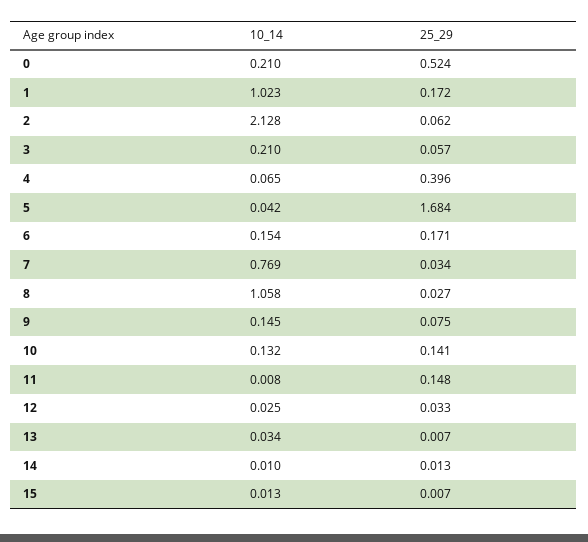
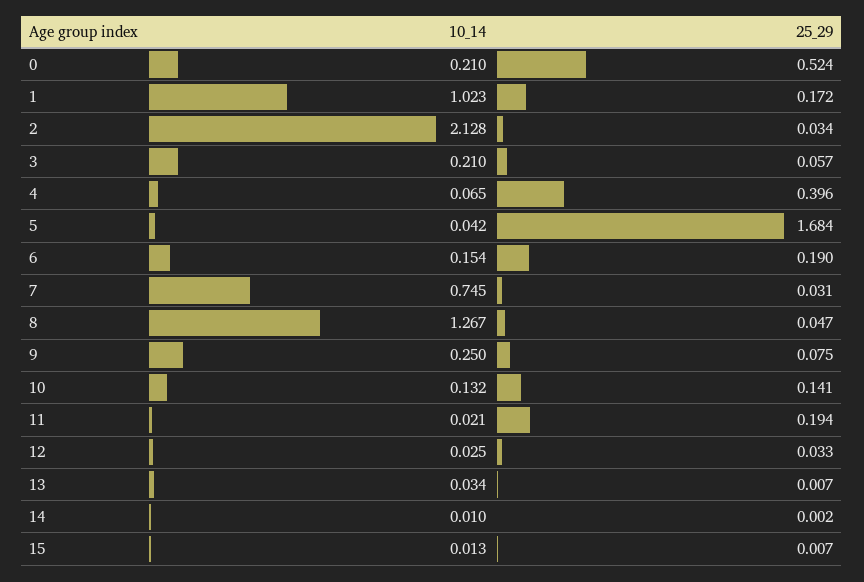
  {
    "10_14": {
      "0": 0.21,
      "1": 1.023,
      "2": 2.128,
      "3": 0.21,
      "4": 0.065,
      "5": 0.042,
      "6": 0.154,
-     "7": 0.769,
+     "7": 0.745,
-     "8": 1.058,
+     "8": 1.267,
-     "9": 0.145,
+     "9": 0.25,
      "10": 0.132,
-     "11": 0.008,
+     "11": 0.021,
      "12": 0.025,
      "13": 0.034,
      "14": 0.01,
      "15": 0.013
    },
    "25_29": {
      "0": 0.524,
      "1": 0.172,
-     "2": 0.062,
+     "2": 0.034,
      "3": 0.057,
      "4": 0.396,
      "5": 1.684,
-     "6": 0.171,
+     "6": 0.19,
-     "7": 0.034,
+     "7": 0.031,
-     "8": 0.027,
+     "8": 0.047,
      "9": 0.075,
      "10": 0.141,
-     "11": 0.148,
+     "11": 0.194,
      "12": 0.033,
      "13": 0.007,
-     "14": 0.013,
+     "14": 0.002,
      "15": 0.007
    }
  }

